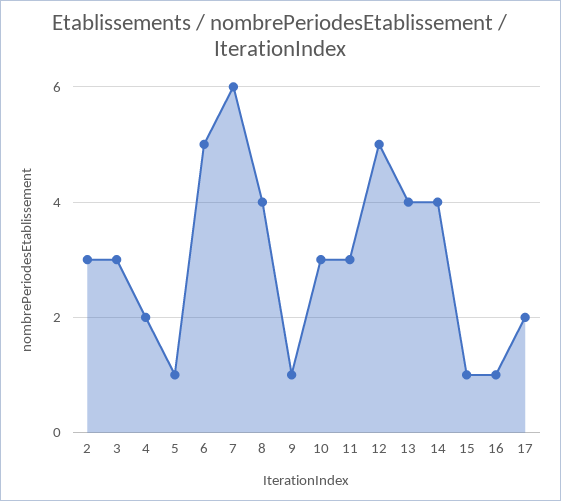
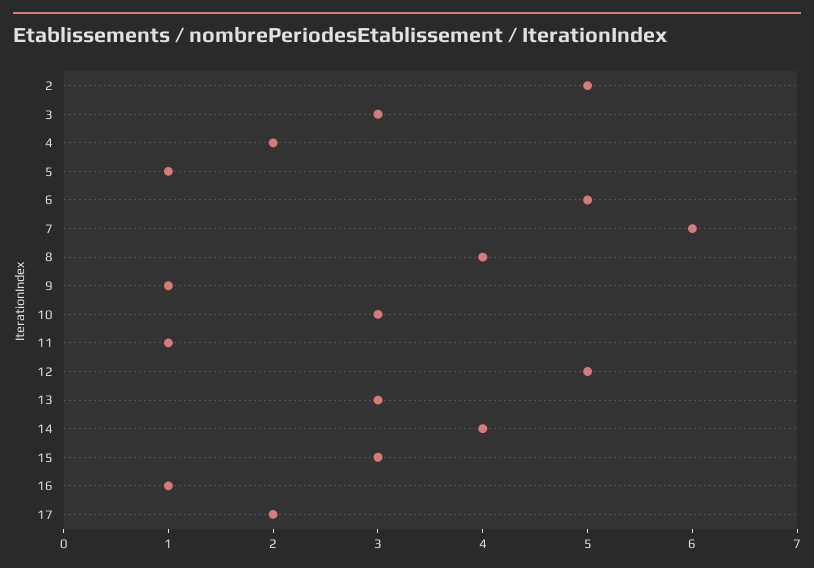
  {
-   "2": 3,
+   "2": 5,
    "3": 3,
    "4": 2,
    "5": 1,
    "6": 5,
    "7": 6,
    "8": 4,
    "9": 1,
    "10": 3,
-   "11": 3,
+   "11": 1,
    "12": 5,
-   "13": 4,
+   "13": 3,
    "14": 4,
-   "15": 1,
+   "15": 3,
    "16": 1,
    "17": 2
  }

